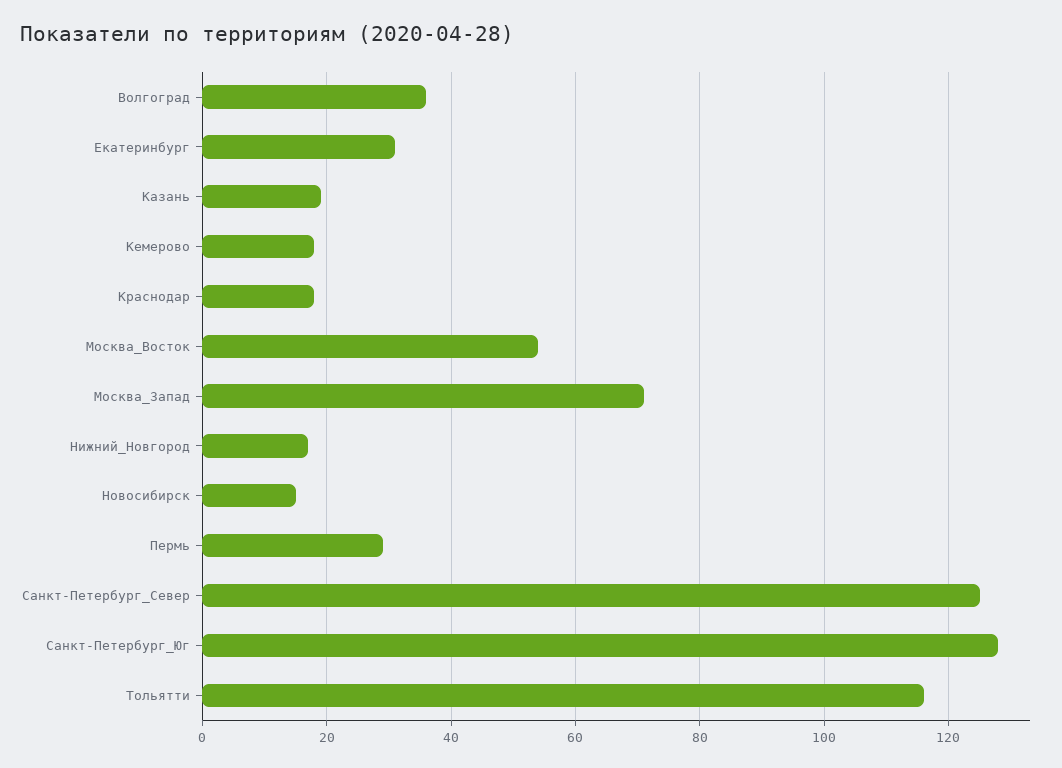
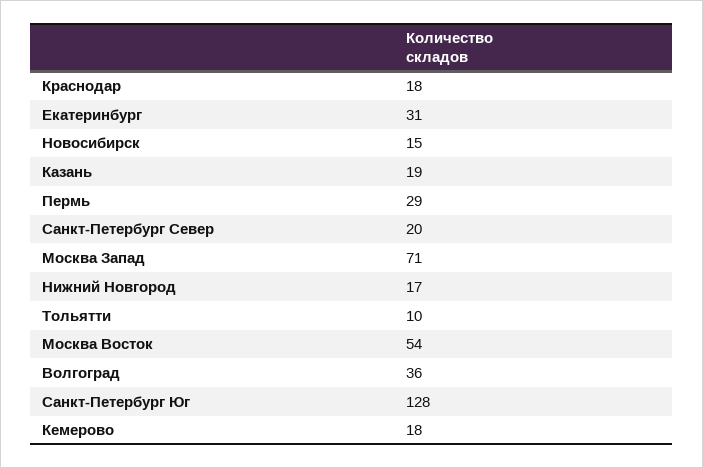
  {
    "Волгоград": 36,
    "Екатеринбург": 31,
    "Казань": 19,
    "Кемерово": 18,
    "Краснодар": 18,
    "Москва_Восток": 54,
    "Москва_Запад": 71,
    "Нижний_Новгород": 17,
    "Новосибирск": 15,
    "Пермь": 29,
-   "Санкт-Петербург_Север": 125,
+   "Санкт-Петербург_Север": 20,
    "Санкт-Петербург_Юг": 128,
-   "Тольятти": 115
+   "Тольятти": 10
  }

